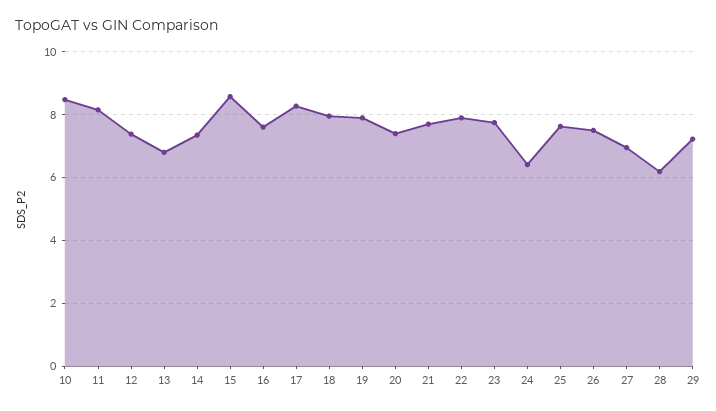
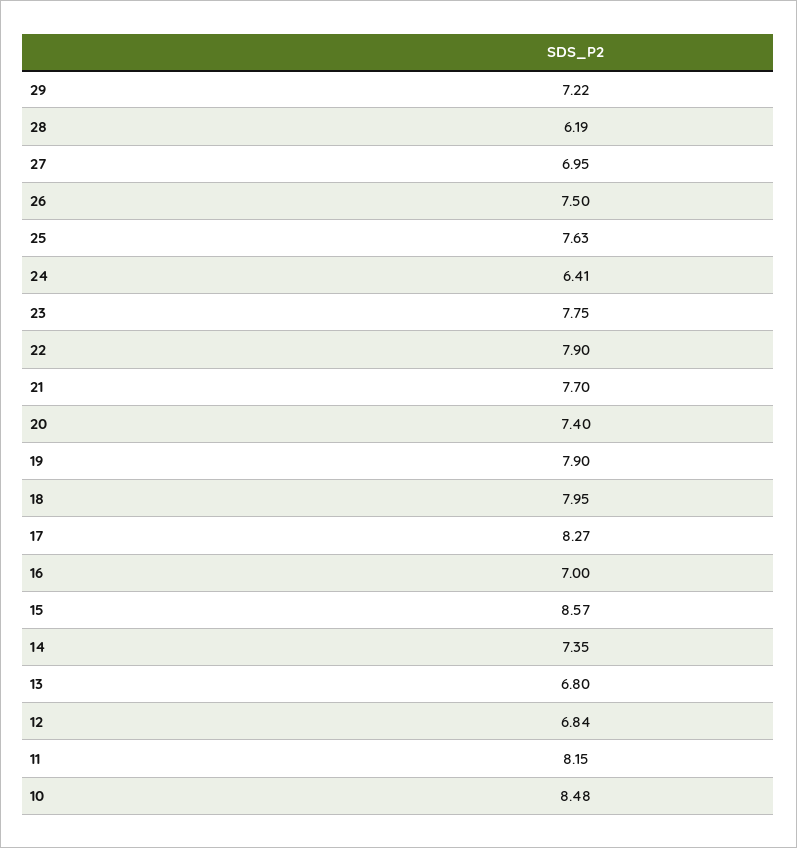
  {
    "10": 8.48,
    "11": 8.15,
-   "12": 7.4,
+   "12": 6.84,
    "13": 6.8,
    "14": 7.35,
    "15": 8.57,
-   "16": 7.6,
+   "16": 7,
    "17": 8.27,
    "18": 7.95,
    "19": 7.9,
    "20": 7.4,
    "21": 7.7,
    "22": 7.9,
    "23": 7.75,
    "24": 6.41,
    "25": 7.63,
    "26": 7.5,
    "27": 6.95,
    "28": 6.19,
    "29": 7.22
  }

